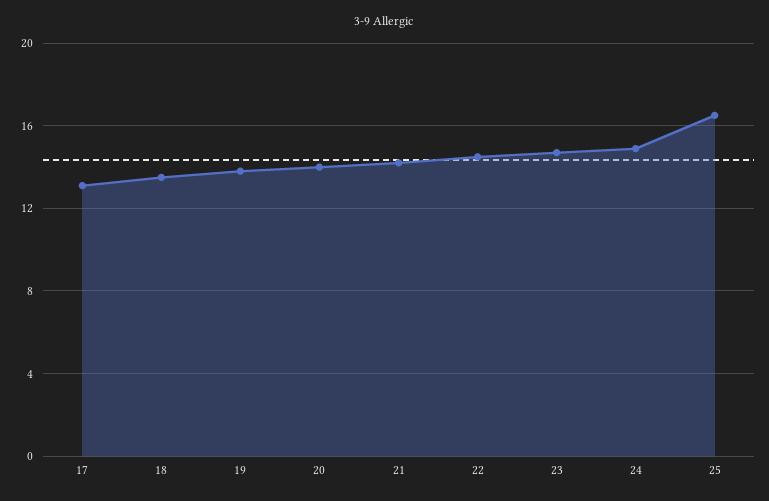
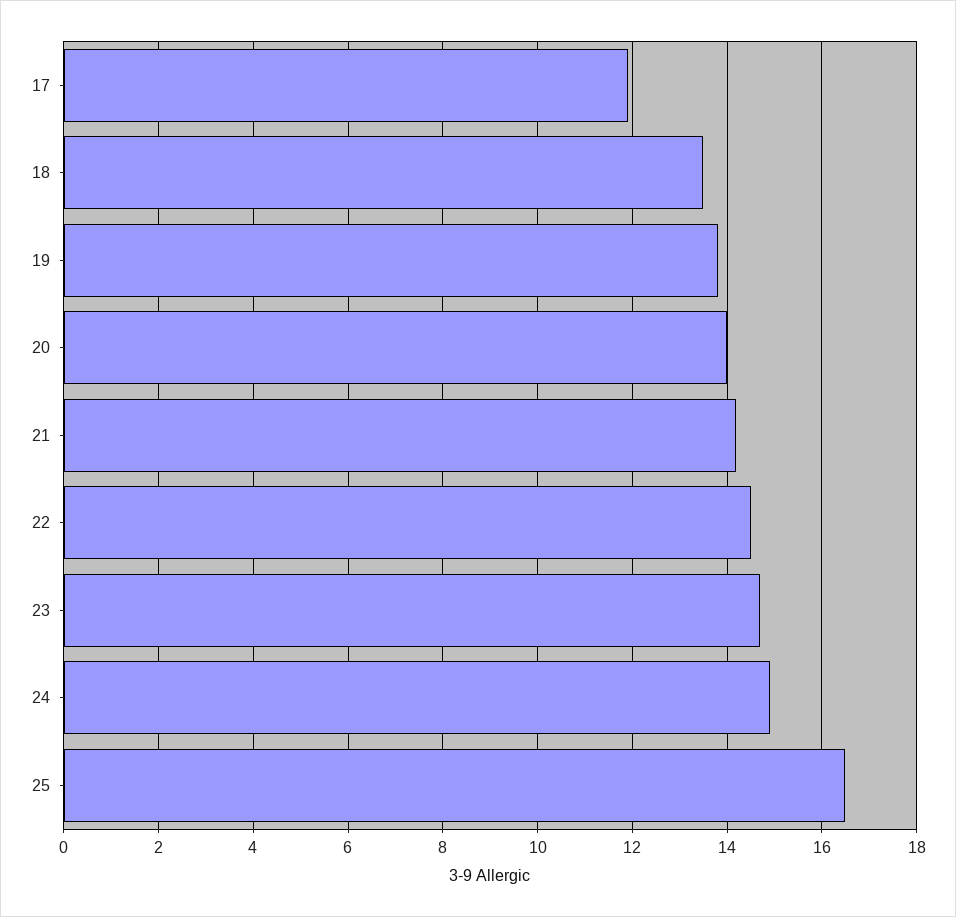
  {
-   "17": 13,
+   "17": 12,
    "18": 13.5,
    "19": 14,
    "20": 14,
    "21": 14,
    "22": 14.5,
    "23": 14.5,
    "24": 15,
    "25": 16.5
  }

